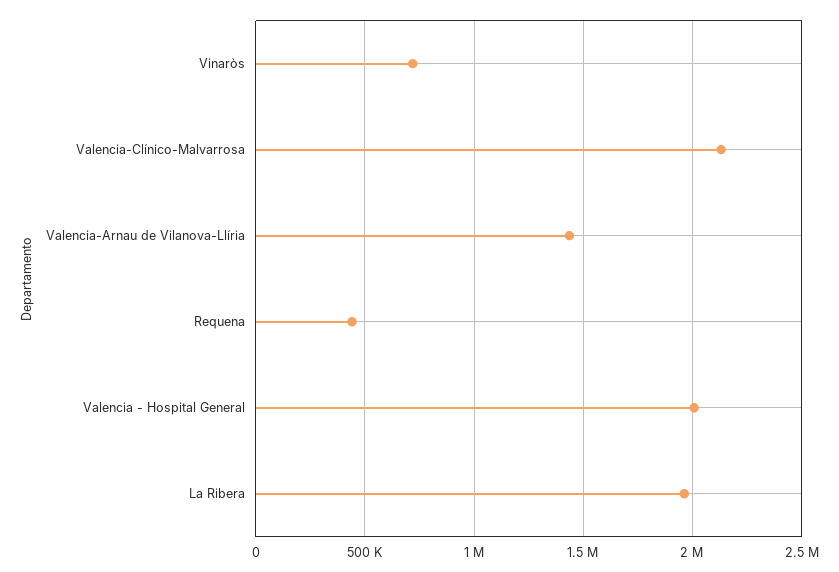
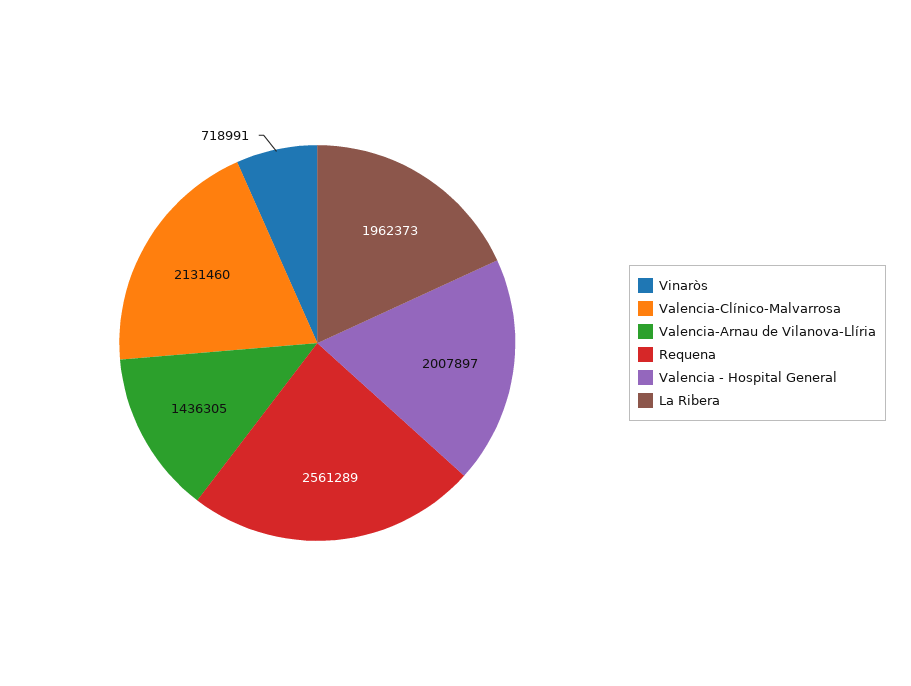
  {
    "Vinaròs": 718991,
    "Valencia-Clínico-Malvarrosa": 2131460,
    "Valencia-Arnau de Vilanova-Llíria": 1436305,
-   "Requena": 450000,
+   "Requena": 2561289,
    "Valencia - Hospital General": 2007897,
    "La Ribera": 1962373
  }

